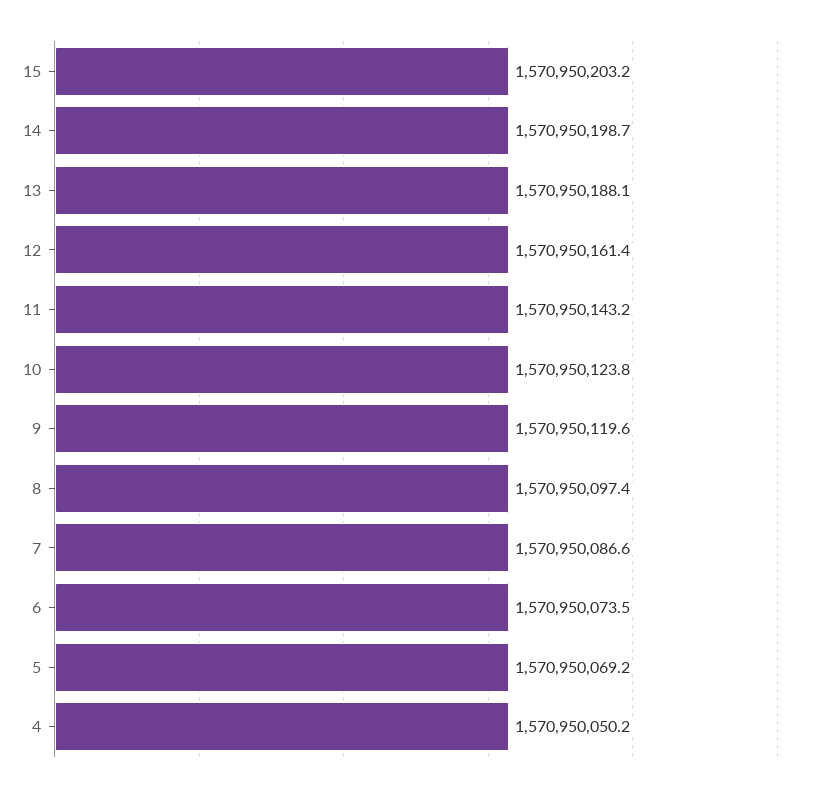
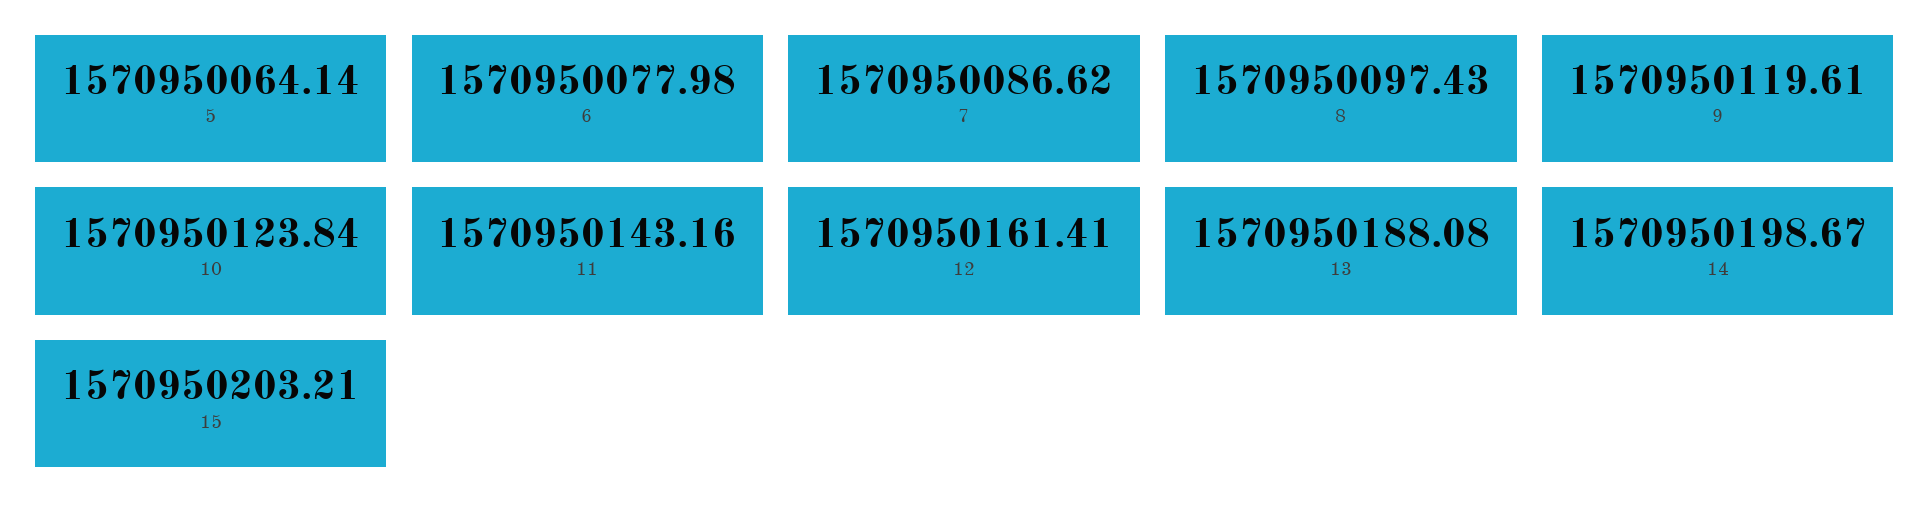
  {
    "15": 1570950203.21,
    "14": 1570950198.67,
    "13": 1570950188.08,
    "12": 1570950161.41,
    "11": 1570950143.16,
    "10": 1570950123.84,
    "9": 1570950119.61,
    "8": 1570950097.43,
    "7": 1570950086.62,
-   "6": 1570950073.5,
+   "6": 1570950077.98,
-   "5": 1570950069.2,
+   "5": 1570950064.14
-   "4": 1570950050.2
  }

